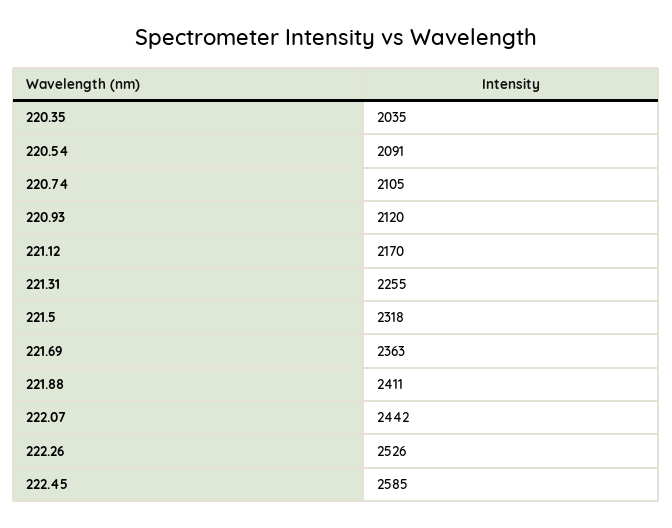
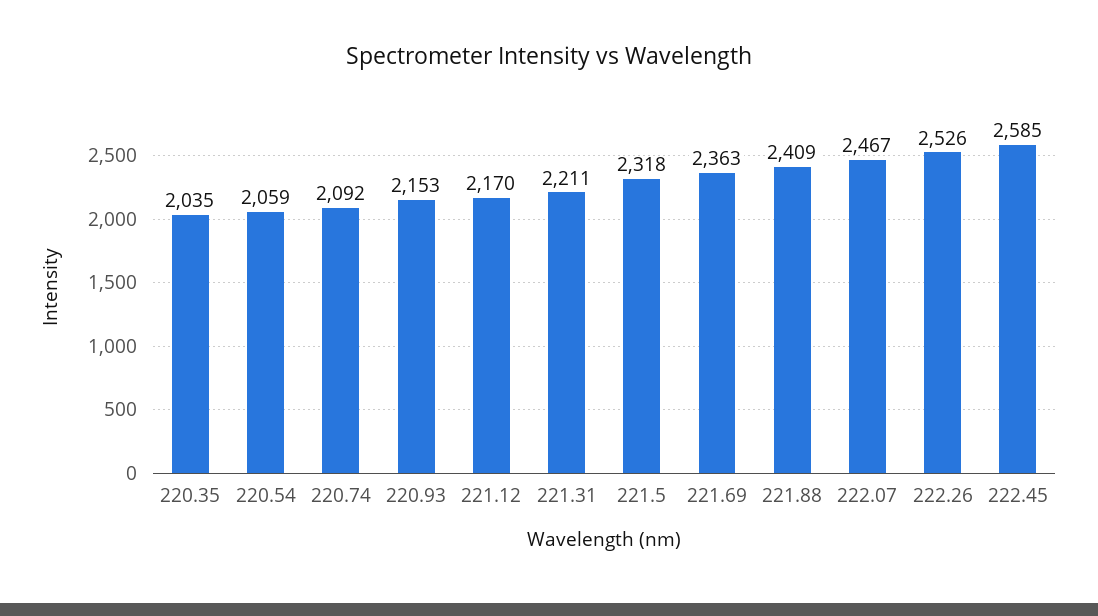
  {
    "220.35": 2035,
-   "220.54": 2091,
+   "220.54": 2059,
-   "220.74": 2105,
+   "220.74": 2092,
-   "220.93": 2120,
+   "220.93": 2153,
    "221.12": 2170,
-   "221.31": 2255,
+   "221.31": 2211,
    "221.5": 2318,
    "221.69": 2363,
-   "221.88": 2411,
+   "221.88": 2409,
-   "222.07": 2442,
+   "222.07": 2467,
    "222.26": 2526,
    "222.45": 2585
  }

